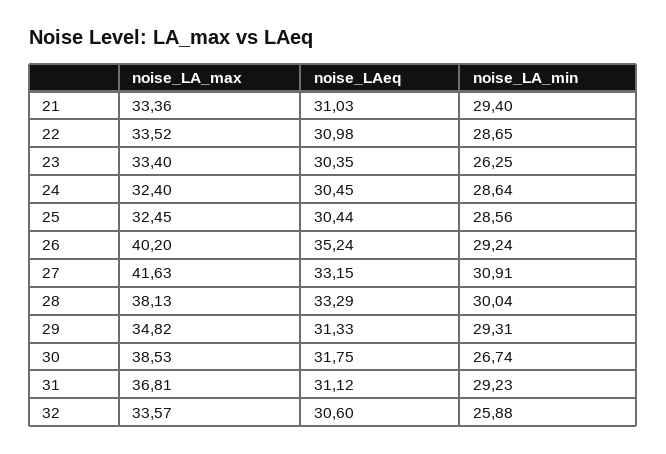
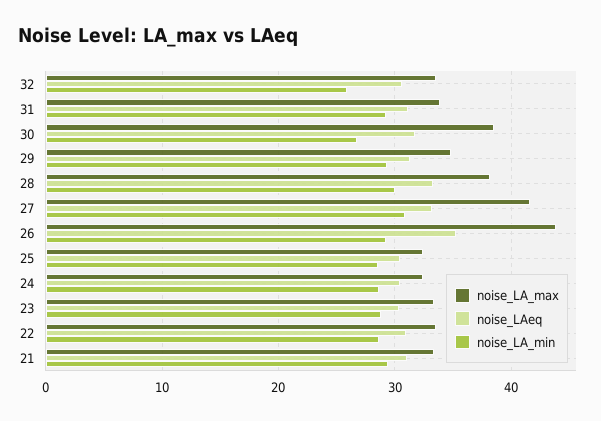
  {
    "noise_LA_max": {
      "21": 33.36,
      "22": 33.52,
      "23": 33.4,
      "24": 32.4,
      "25": 32.45,
-     "26": 40.2,
+     "26": 44,
      "27": 41.63,
      "28": 38.13,
      "29": 34.82,
      "30": 38.53,
-     "31": 36.81,
+     "31": 34,
      "32": 33.57
    },
    "noise_LAeq": {
      "21": 31.03,
      "22": 30.98,
      "23": 30.35,
      "24": 30.45,
      "25": 30.44,
      "26": 35.24,
      "27": 33.15,
      "28": 33.29,
      "29": 31.33,
      "30": 31.75,
      "31": 31.12,
      "32": 30.6
    },
    "noise_LA_min": {
      "21": 29.4,
      "22": 28.65,
-     "23": 26.25,
+     "23": 29,
      "24": 28.64,
      "25": 28.56,
      "26": 29.24,
      "27": 30.91,
      "28": 30.04,
      "29": 29.31,
      "30": 26.74,
      "31": 29.23,
      "32": 25.88
    }
  }

